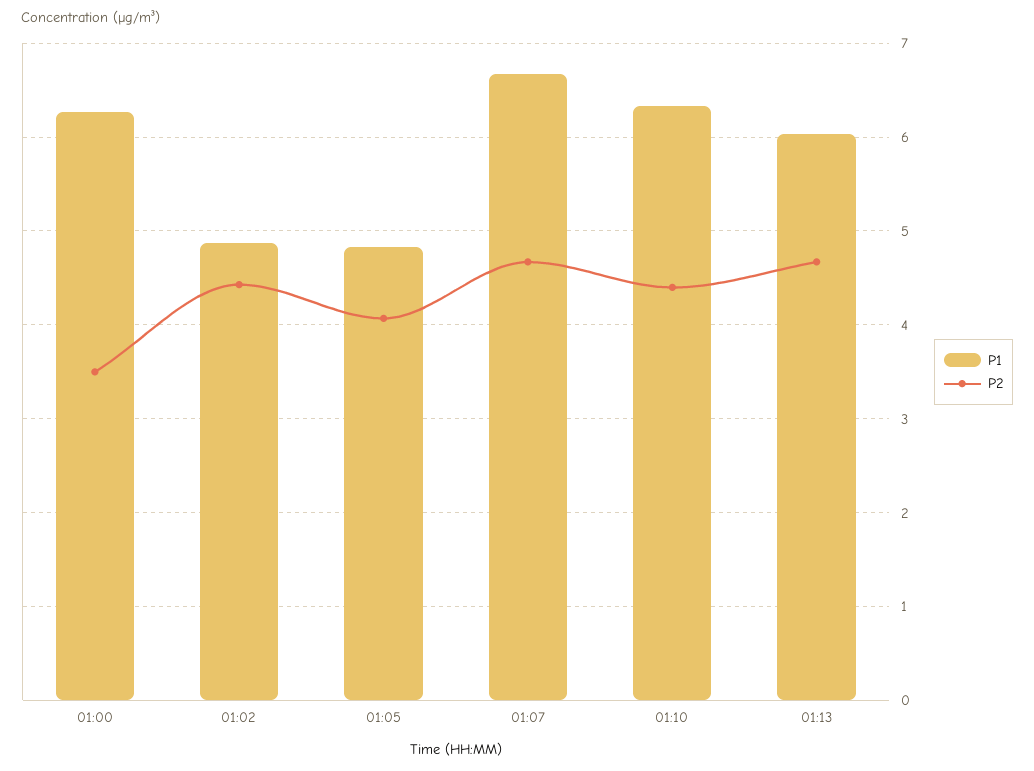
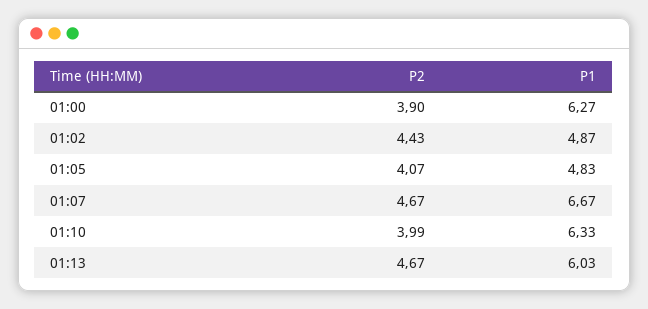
  {
    "P1": {
      "01:00": 6.27,
      "01:02": 4.87,
      "01:05": 4.83,
      "01:07": 6.67,
      "01:10": 6.33,
      "01:13": 6.03
    },
    "P2": {
-     "01:00": 3.5,
+     "01:00": 3.9,
      "01:02": 4.43,
      "01:05": 4.07,
      "01:07": 4.67,
-     "01:10": 4.4,
+     "01:10": 3.99,
      "01:13": 4.67
    }
  }

